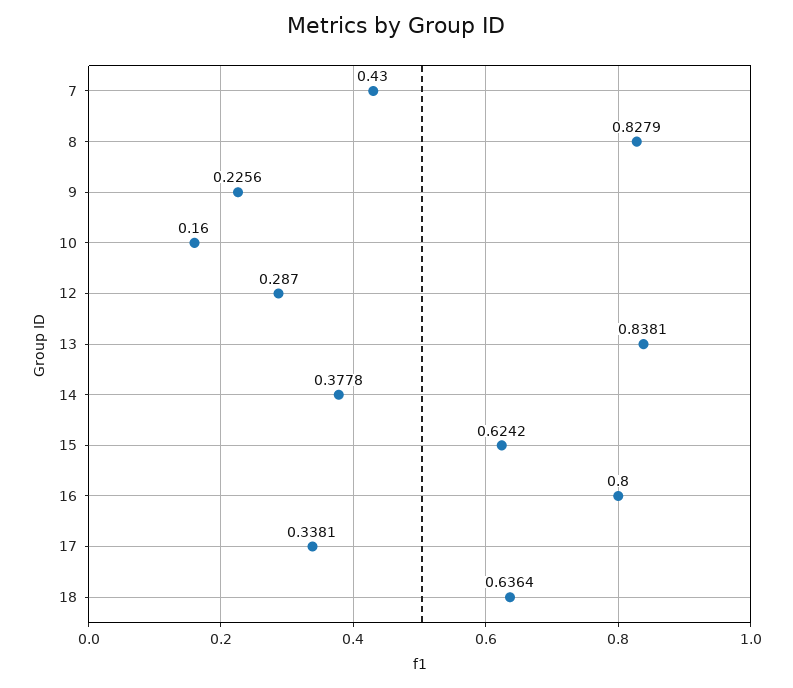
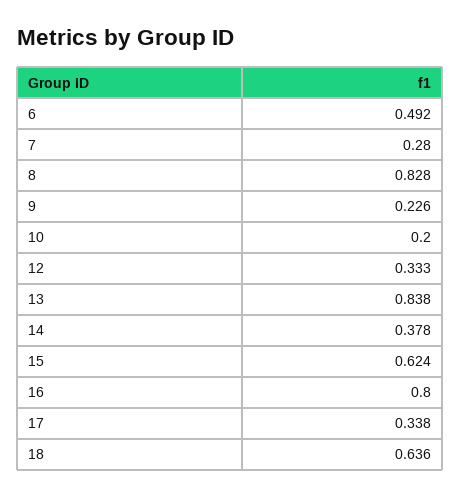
  {
-   "7": 0.43,
+   "7": 0.28,
    "8": 0.8279,
    "9": 0.2256,
-   "10": 0.16,
+   "10": 0.2,
-   "12": 0.287,
+   "12": 0.333,
    "13": 0.8381,
    "14": 0.3778,
    "15": 0.6242,
    "16": 0.8,
    "17": 0.3381,
-   "18": 0.6364
+   "18": 0.6364,
+   "6": 0.492
  }

